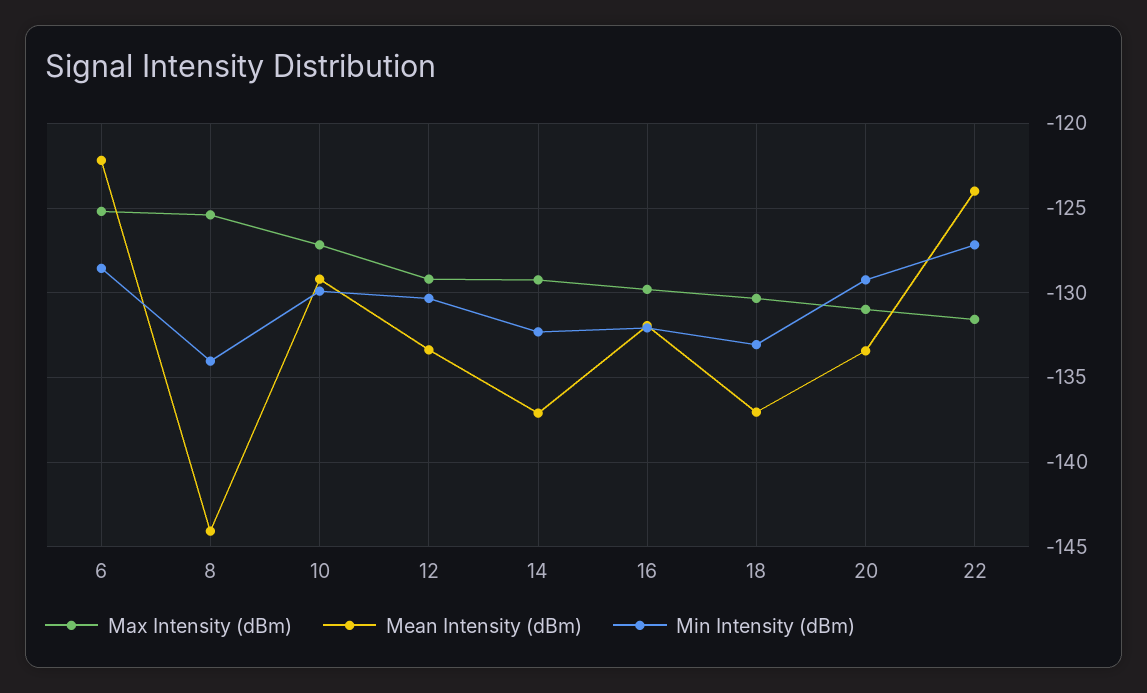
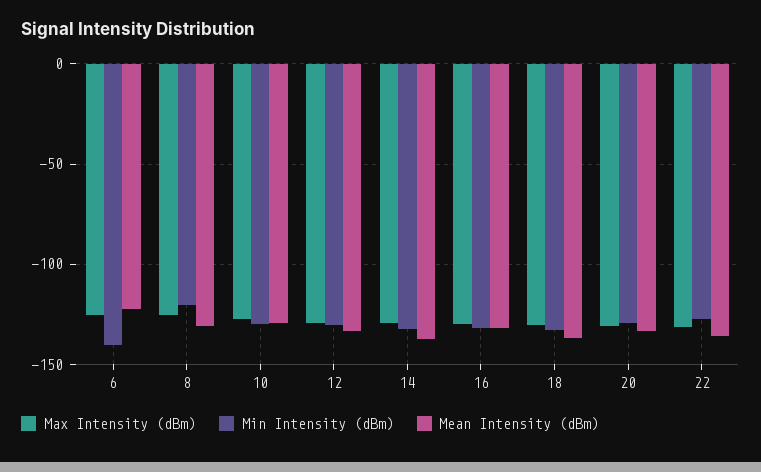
  {
    "Max Intensity (dBm)": {
      "6": -125,
      "8": -125.5,
      "10": -127,
      "12": -129,
      "14": -129,
      "16": -130,
      "18": -130.5,
      "20": -131,
      "22": -131.5
    },
    "Mean Intensity (dBm)": {
      "6": -122,
-     "8": -144,
+     "8": -130,
      "10": -129,
      "12": -133.5,
      "14": -137,
      "16": -132,
      "18": -137,
      "20": -133.5,
-     "22": -124
+     "22": -135
    },
    "Min Intensity (dBm)": {
-     "6": -128.5,
+     "6": -140,
-     "8": -134,
+     "8": -120,
      "10": -130,
      "12": -130.5,
      "14": -132.5,
      "16": -132,
      "18": -133,
      "20": -129,
      "22": -127
    }
  }

